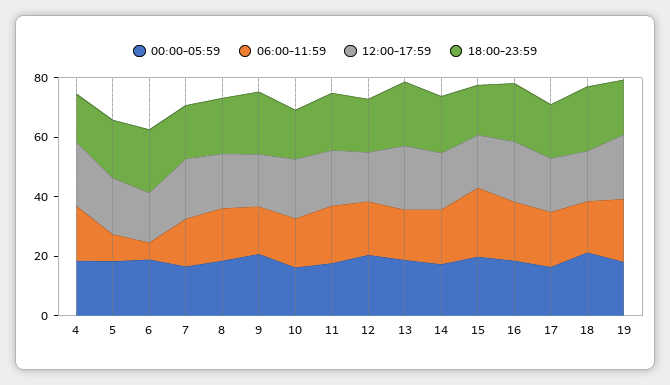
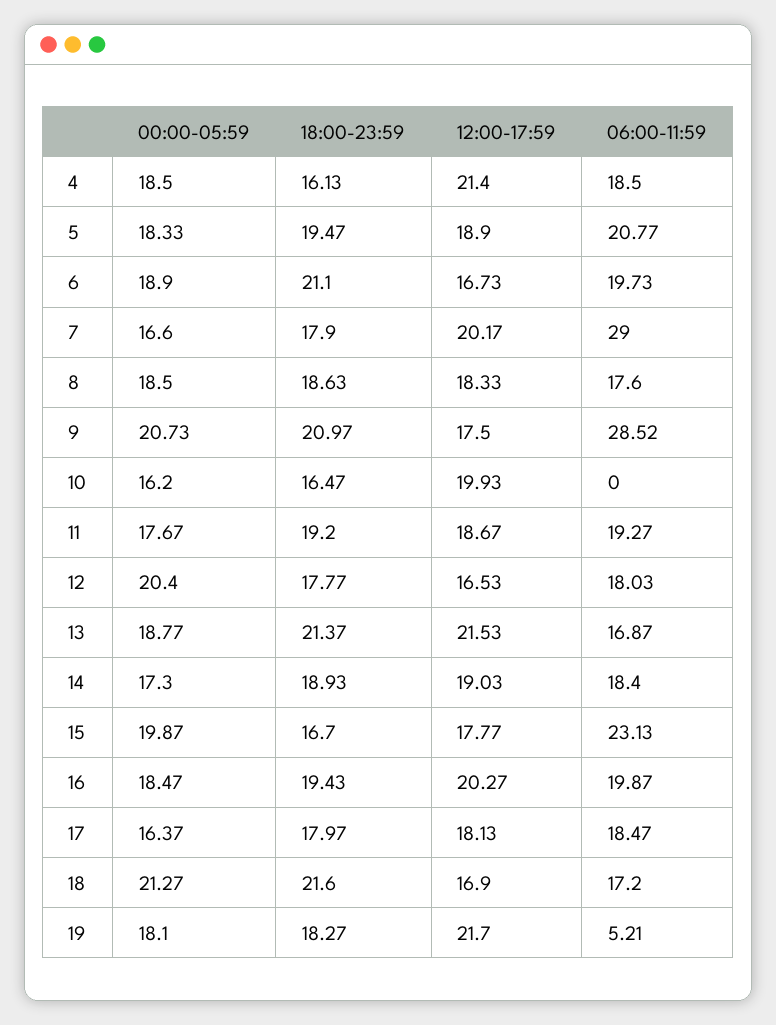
  {
    "00:00-05:59": {
      "4": 18.5,
      "5": 18.33,
      "6": 18.9,
      "7": 16.6,
      "8": 18.5,
      "9": 20.73,
      "10": 16.2,
      "11": 17.67,
      "12": 20.4,
      "13": 18.77,
      "14": 17.3,
      "15": 19.87,
      "16": 18.47,
      "17": 16.37,
      "18": 21.27,
      "19": 18.1
    },
    "06:00-11:59": {
      "4": 18.5,
-     "5": 10,
+     "5": 20.77,
-     "6": 5,
+     "6": 19.73,
-     "7": 15,
+     "7": 29,
      "8": 17.6,
-     "9": 15,
+     "9": 28.52,
-     "10": 15,
+     "10": 0,
      "11": 19.27,
      "12": 18.03,
      "13": 16.87,
      "14": 18.4,
      "15": 23.13,
      "16": 19.87,
      "17": 18.47,
      "18": 17.2,
-     "19": 20
+     "19": 5.21
    },
    "12:00-17:59": {
      "4": 21.4,
      "5": 18.9,
      "6": 16.73,
      "7": 20.17,
      "8": 18.33,
      "9": 17.5,
      "10": 19.93,
      "11": 18.67,
      "12": 16.53,
      "13": 21.53,
      "14": 19.03,
      "15": 17.77,
      "16": 20.27,
      "17": 18.13,
      "18": 16.9,
      "19": 21.7
    },
    "18:00-23:59": {
      "4": 16.13,
      "5": 19.47,
      "6": 21.1,
      "7": 17.9,
      "8": 18.63,
      "9": 20.97,
      "10": 16.47,
      "11": 19.2,
      "12": 17.77,
      "13": 21.37,
      "14": 18.93,
      "15": 16.7,
      "16": 19.43,
      "17": 17.97,
      "18": 21.6,
      "19": 18.27
    }
  }

